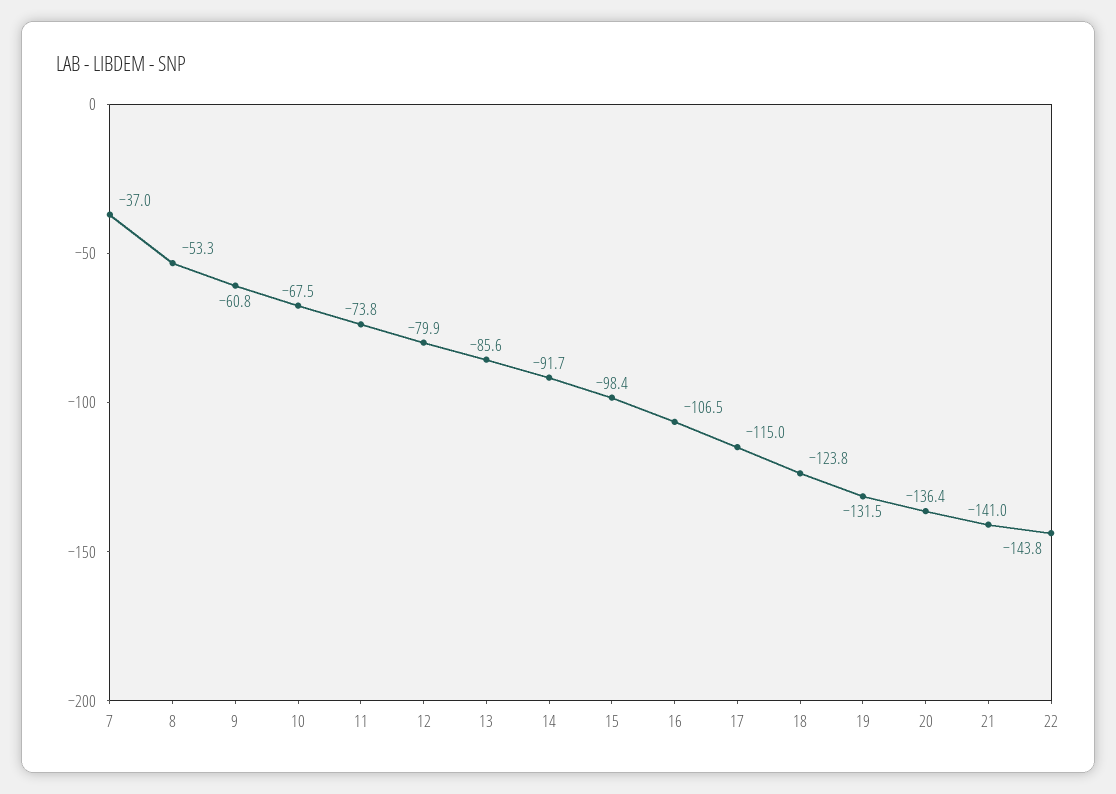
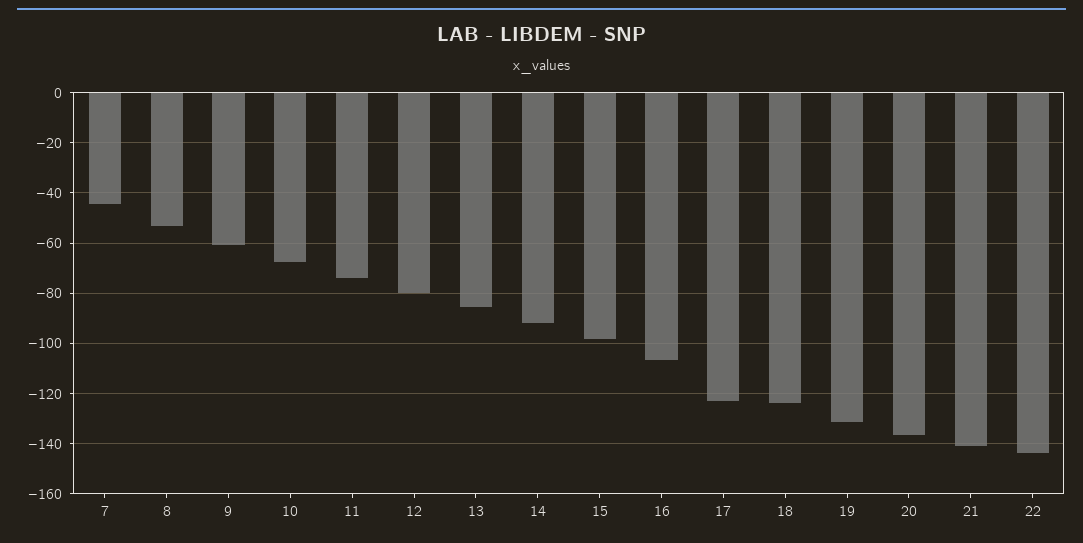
  {
-   "7": -37,
+   "7": -45,
    "8": -53.3,
    "9": -60.8,
    "10": -67.5,
    "11": -73.8,
    "12": -79.9,
    "13": -85.6,
    "14": -91.7,
    "15": -98.4,
    "16": -106.5,
-   "17": -115,
+   "17": -122.5,
    "18": -123.8,
    "19": -131.5,
    "20": -136.4,
    "21": -141,
    "22": -143.8
  }

